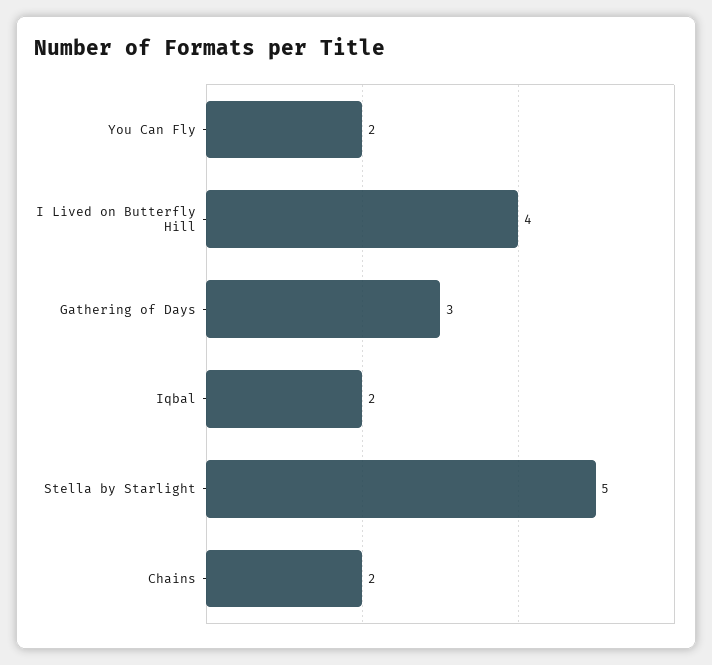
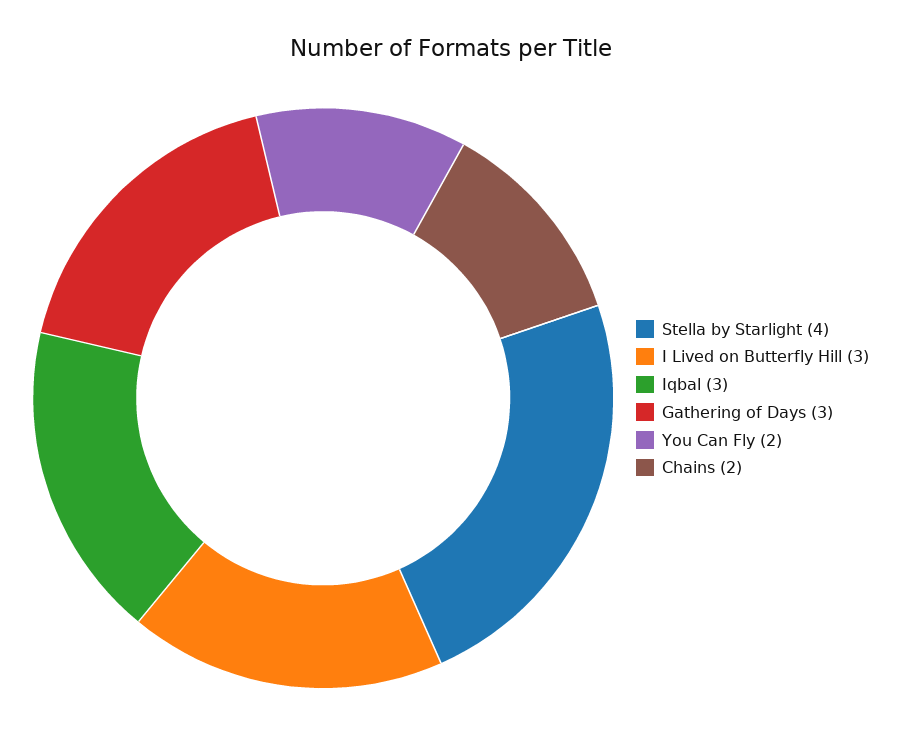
  {
    "You Can Fly": 2,
-   "I Lived on Butterfly Hill": 4,
+   "I Lived on Butterfly Hill": 3,
    "Gathering of Days": 3,
-   "Iqbal": 2,
+   "Iqbal": 3,
-   "Stella by Starlight": 5,
+   "Stella by Starlight": 4,
    "Chains": 2
  }

